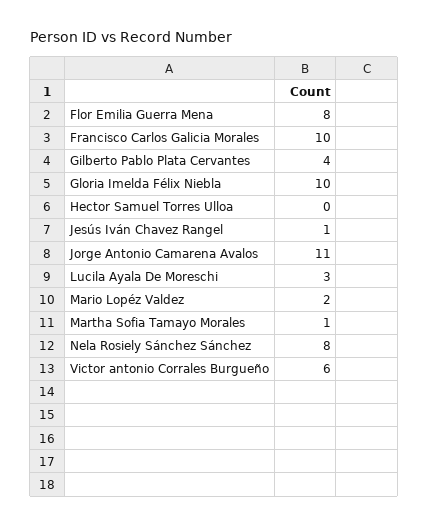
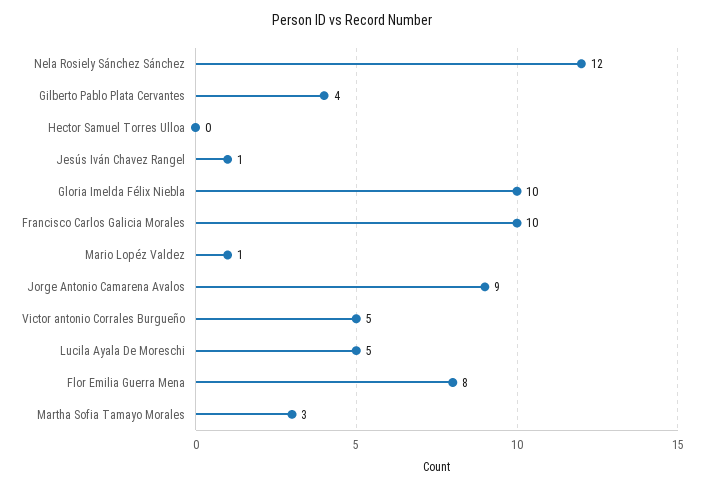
  {
    "Flor Emilia Guerra Mena": 8,
    "Francisco Carlos Galicia Morales": 10,
    "Gilberto Pablo Plata Cervantes": 4,
    "Gloria Imelda Félix Niebla": 10,
    "Hector Samuel Torres Ulloa": 0,
    "Jesús Iván Chavez Rangel": 1,
-   "Jorge Antonio Camarena Avalos": 11,
+   "Jorge Antonio Camarena Avalos": 9,
-   "Lucila Ayala De Moreschi": 3,
+   "Lucila Ayala De Moreschi": 5,
-   "Mario Lopéz Valdez": 2,
+   "Mario Lopéz Valdez": 1,
-   "Martha Sofia Tamayo Morales": 1,
+   "Martha Sofia Tamayo Morales": 3,
-   "Nela Rosiely Sánchez Sánchez": 8,
+   "Nela Rosiely Sánchez Sánchez": 12,
-   "Victor antonio Corrales Burgueño": 6
+   "Victor antonio Corrales Burgueño": 5
  }

